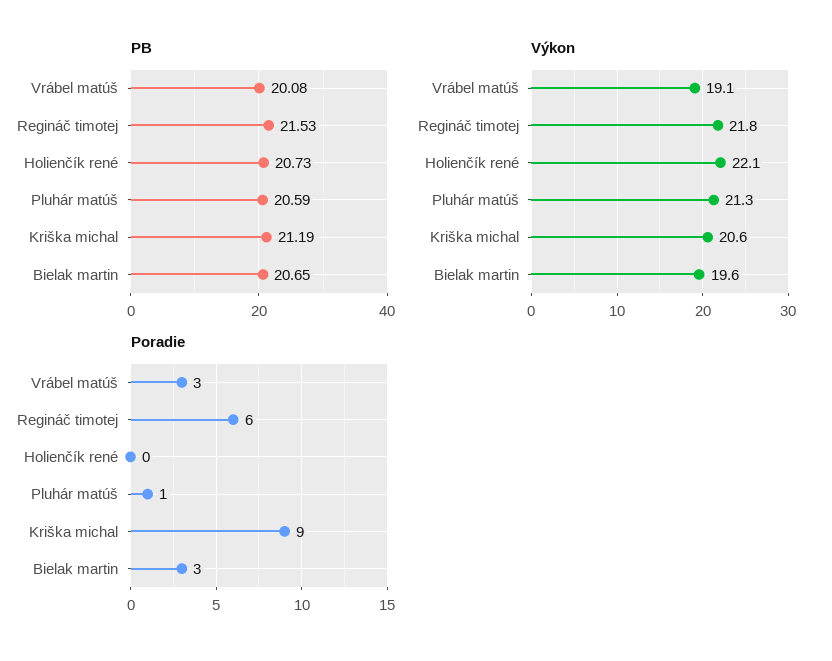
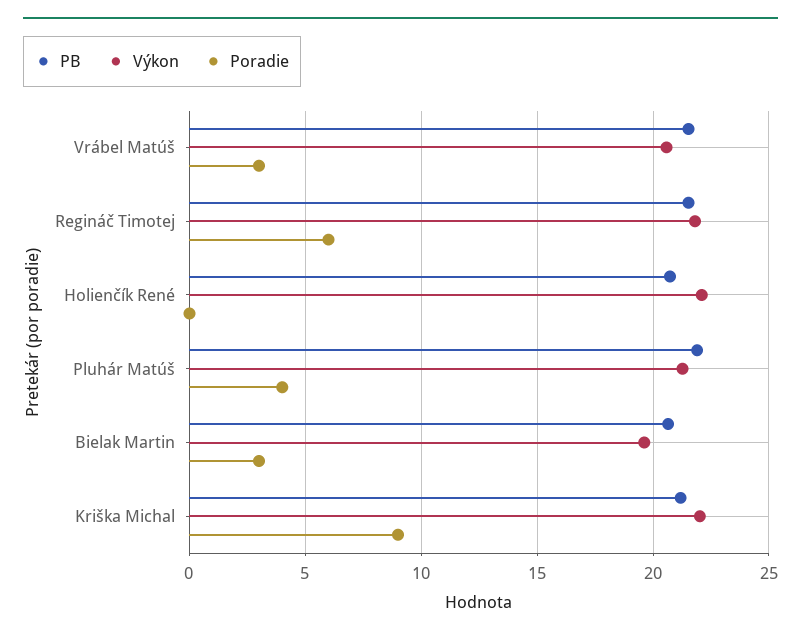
  {
    "PB": {
-     "Vrábel matúš": 20.08,
+     "Vrábel matúš": 21.5,
      "Regináč timotej": 21.53,
      "Holienčík rené": 20.73,
-     "Pluhár matúš": 20.59,
+     "Pluhár matúš": 22,
      "Kriška michal": 21.19,
      "Bielak martin": 20.65
    },
    "Výkon": {
-     "Vrábel matúš": 19.1,
+     "Vrábel matúš": 20.5,
      "Regináč timotej": 21.8,
      "Holienčík rené": 22.1,
      "Pluhár matúš": 21.3,
-     "Kriška michal": 20.6,
+     "Kriška michal": 22,
      "Bielak martin": 19.6
    },
    "Poradie": {
      "Vrábel matúš": 3,
      "Regináč timotej": 6,
      "Holienčík rené": 0,
-     "Pluhár matúš": 1,
+     "Pluhár matúš": 4,
      "Kriška michal": 9,
      "Bielak martin": 3
    }
  }

